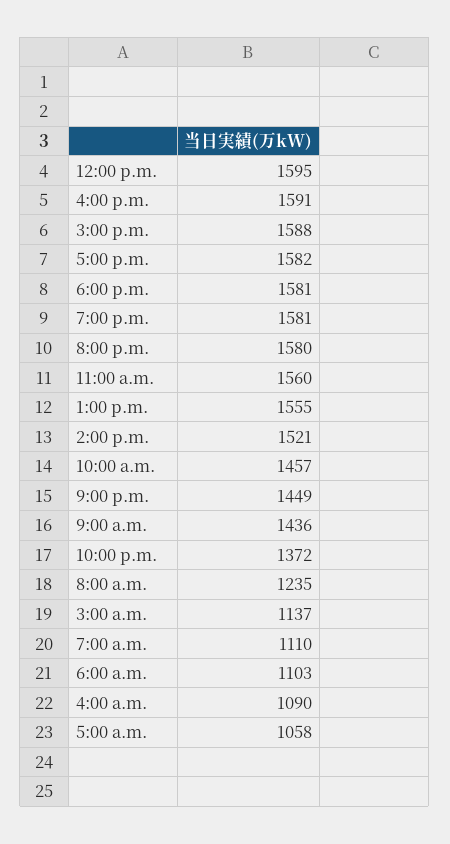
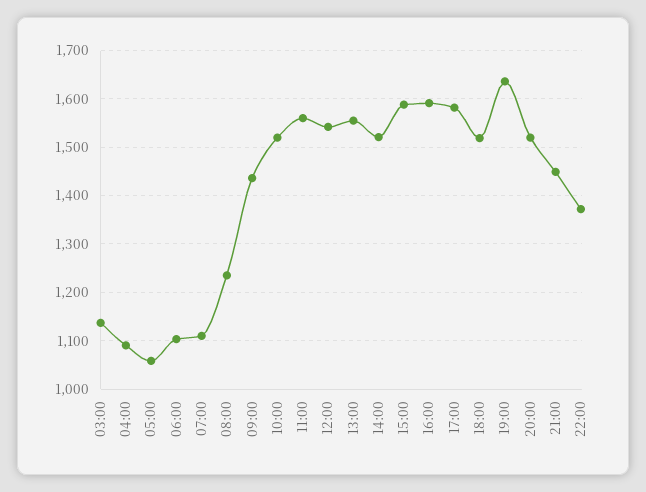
  {
-   "12:00 p.m.": 1595,
+   "12:00 p.m.": 1540,
    "4:00 p.m.": 1591,
    "3:00 p.m.": 1588,
    "5:00 p.m.": 1582,
-   "6:00 p.m.": 1581,
+   "6:00 p.m.": 1520,
-   "7:00 p.m.": 1581,
+   "7:00 p.m.": 1640,
-   "8:00 p.m.": 1580,
+   "8:00 p.m.": 1520,
    "11:00 a.m.": 1560,
    "1:00 p.m.": 1555,
    "2:00 p.m.": 1521,
-   "10:00 a.m.": 1457,
+   "10:00 a.m.": 1520,
    "9:00 p.m.": 1449,
    "9:00 a.m.": 1436,
    "10:00 p.m.": 1372,
    "8:00 a.m.": 1235,
    "3:00 a.m.": 1137,
    "7:00 a.m.": 1110,
    "6:00 a.m.": 1103,
    "4:00 a.m.": 1090,
    "5:00 a.m.": 1058
  }

